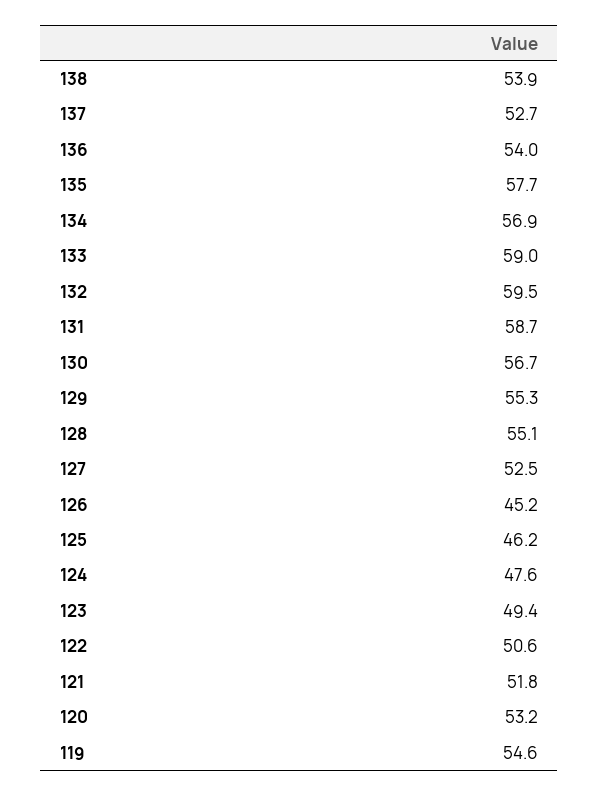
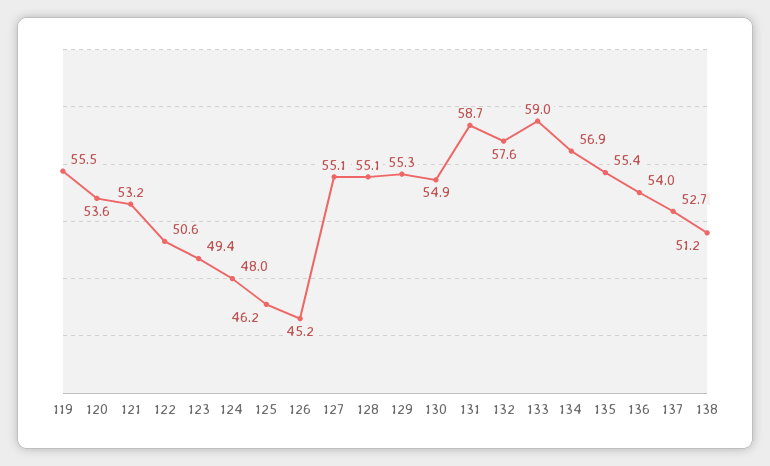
  {
-   "138": 53.9,
+   "138": 51.2,
    "137": 52.7,
    "136": 54,
-   "135": 57.7,
+   "135": 55.4,
    "134": 56.9,
    "133": 59,
-   "132": 59.5,
+   "132": 57.6,
    "131": 58.7,
-   "130": 56.7,
+   "130": 54.9,
    "129": 55.3,
    "128": 55.1,
-   "127": 52.5,
+   "127": 55.1,
    "126": 45.2,
    "125": 46.2,
-   "124": 47.6,
+   "124": 48,
    "123": 49.4,
    "122": 50.6,
-   "121": 51.8,
+   "121": 53.2,
-   "120": 53.2,
+   "120": 53.6,
-   "119": 54.6
+   "119": 55.5
  }

